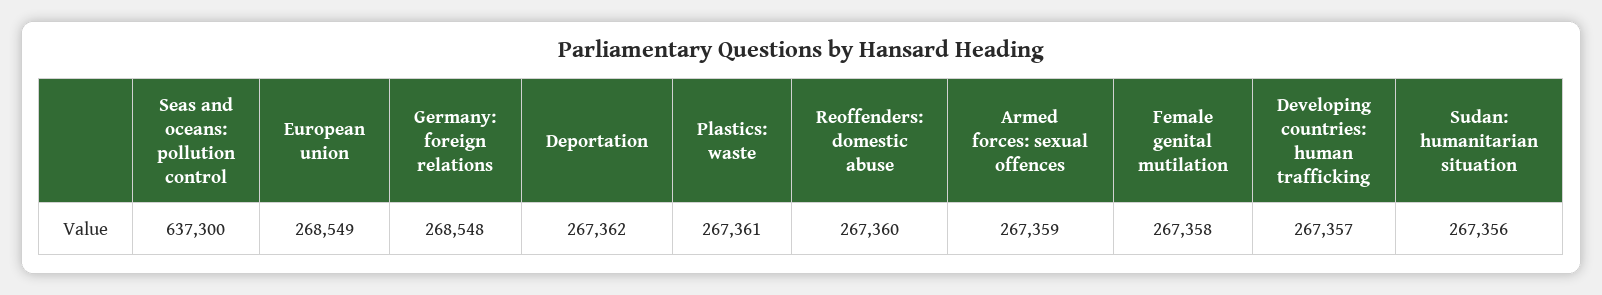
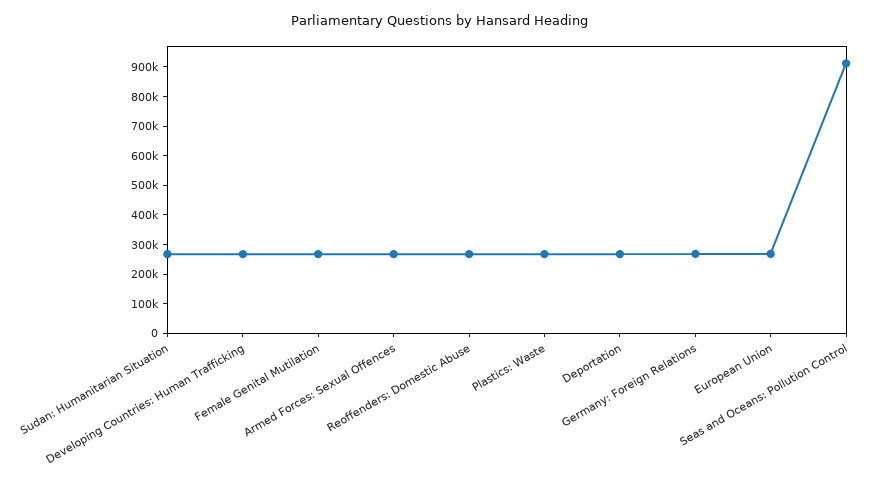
  {
-   "Seas and oceans: pollution control": 637300,
+   "Seas and oceans: pollution control": 900000,
    "European union": 268549,
    "Germany: foreign relations": 268548,
    "Deportation": 267362,
    "Plastics: waste": 267361,
    "Reoffenders: domestic abuse": 267360,
    "Armed forces: sexual offences": 267359,
    "Female genital mutilation": 267358,
    "Developing countries: human trafficking": 267357,
    "Sudan: humanitarian situation": 267356
  }

